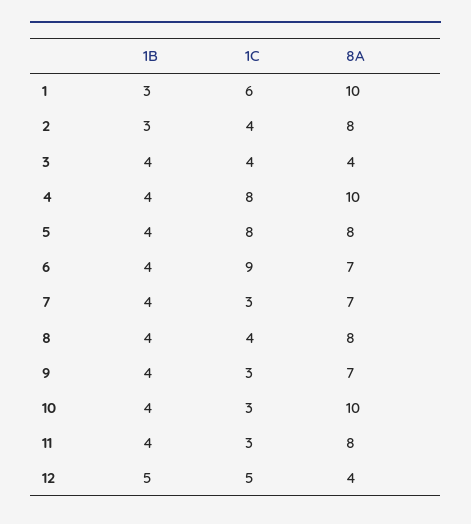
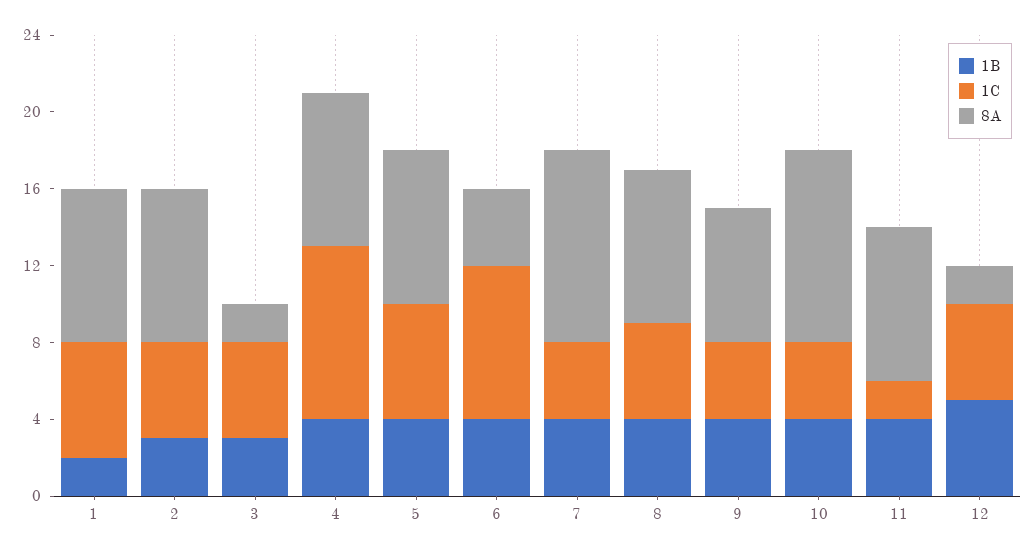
  {
    "1B": {
-     "1": 3,
+     "1": 2,
      "2": 3,
-     "3": 4,
+     "3": 3,
      "4": 4,
      "5": 4,
      "6": 4,
      "7": 4,
      "8": 4,
      "9": 4,
      "10": 4,
      "11": 4,
      "12": 5
    },
    "1C": {
      "1": 6,
-     "2": 4,
+     "2": 5,
-     "3": 4,
+     "3": 5,
-     "4": 8,
+     "4": 9,
-     "5": 8,
+     "5": 6,
-     "6": 9,
+     "6": 8,
-     "7": 3,
+     "7": 4,
-     "8": 4,
+     "8": 5,
-     "9": 3,
+     "9": 4,
-     "10": 3,
+     "10": 4,
-     "11": 3,
+     "11": 2,
      "12": 5
    },
    "8A": {
-     "1": 10,
+     "1": 8,
      "2": 8,
-     "3": 4,
+     "3": 2,
-     "4": 10,
+     "4": 8,
      "5": 8,
-     "6": 7,
+     "6": 4,
-     "7": 7,
+     "7": 10,
      "8": 8,
      "9": 7,
      "10": 10,
      "11": 8,
-     "12": 4
+     "12": 2
    }
  }

